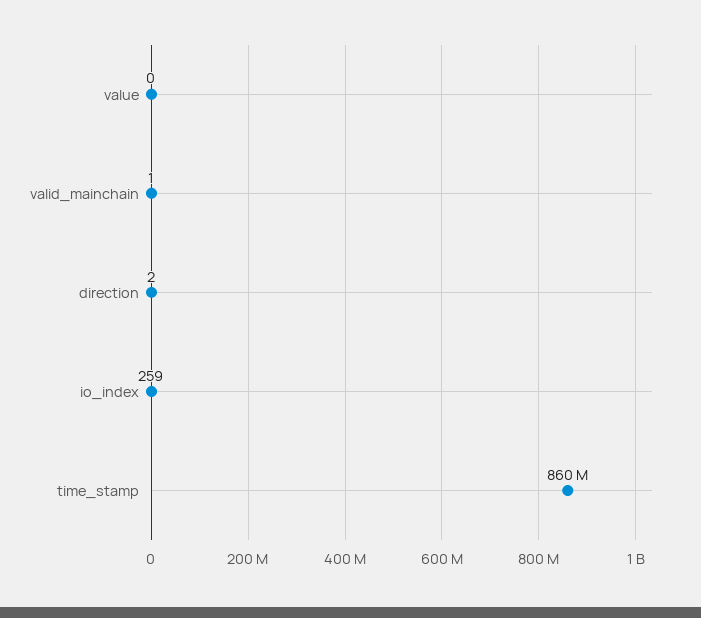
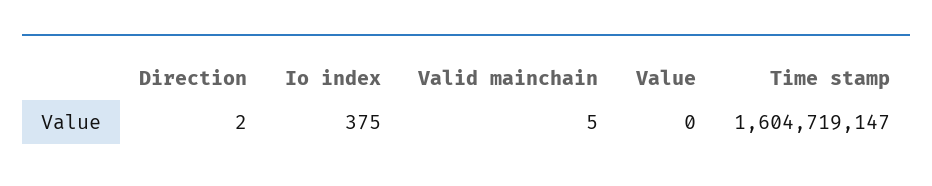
  {
    "value": 0,
-   "valid_mainchain": 1,
+   "valid_mainchain": 5,
    "direction": 2,
-   "io_index": 259,
+   "io_index": 375,
-   "time_stamp": 860000000
+   "time_stamp": 1604719147
  }

